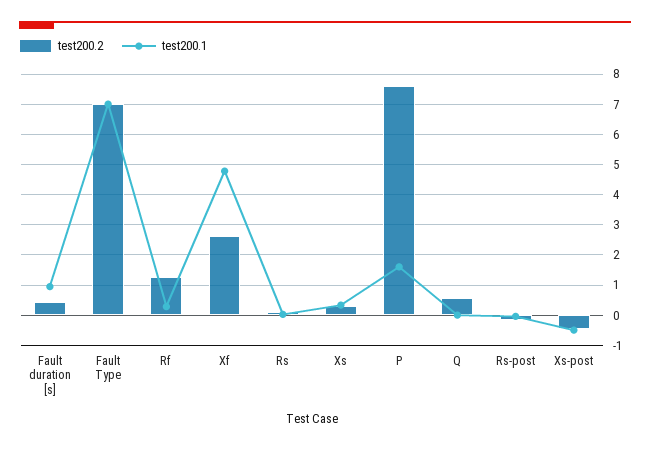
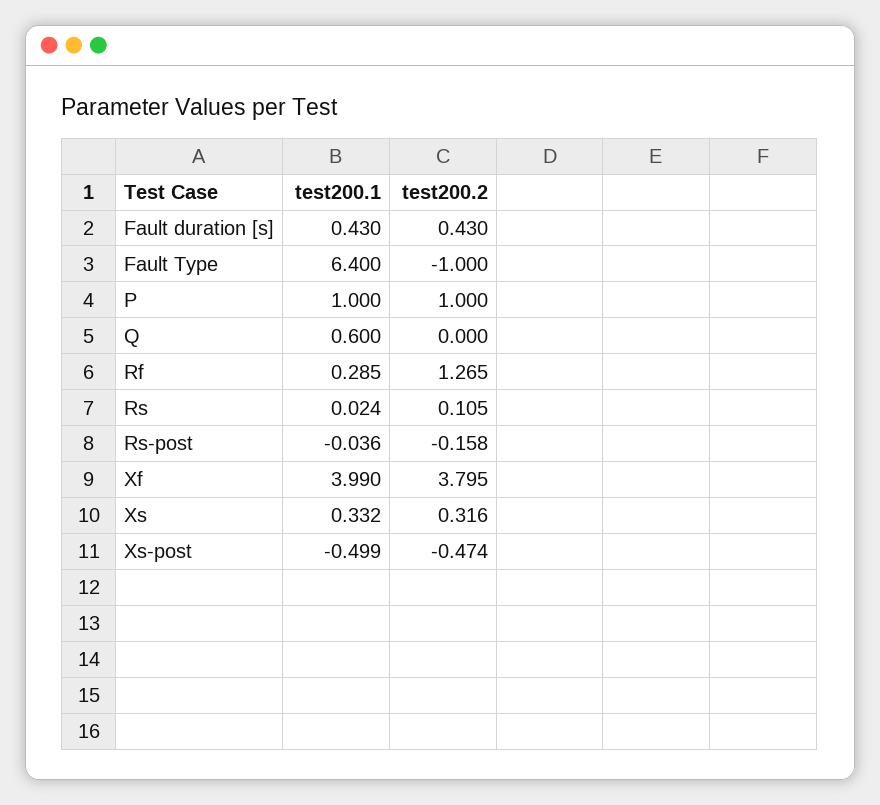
  {
    "test200.2": {
      "Fault duration [s]": 0.43,
-     "Fault Type": 7,
+     "Fault Type": -1,
      "Rf": 1.265,
-     "Xf": 2.6,
+     "Xf": 3.795,
      "Rs": 0.105,
      "Xs": 0.316,
-     "P": 7.6,
+     "P": 1,
-     "Q": 0.6,
+     "Q": 0,
      "Rs-post": -0.158,
      "Xs-post": -0.474
    },
    "test200.1": {
-     "Fault duration [s]": 1,
+     "Fault duration [s]": 0.43,
-     "Fault Type": 7,
+     "Fault Type": 6.4,
      "Rf": 0.285,
-     "Xf": 4.8,
+     "Xf": 3.99,
      "Rs": 0.024,
      "Xs": 0.332,
-     "P": 1.6,
+     "P": 1,
-     "Q": 0,
+     "Q": 0.6,
      "Rs-post": -0.036,
      "Xs-post": -0.499
    }
  }

